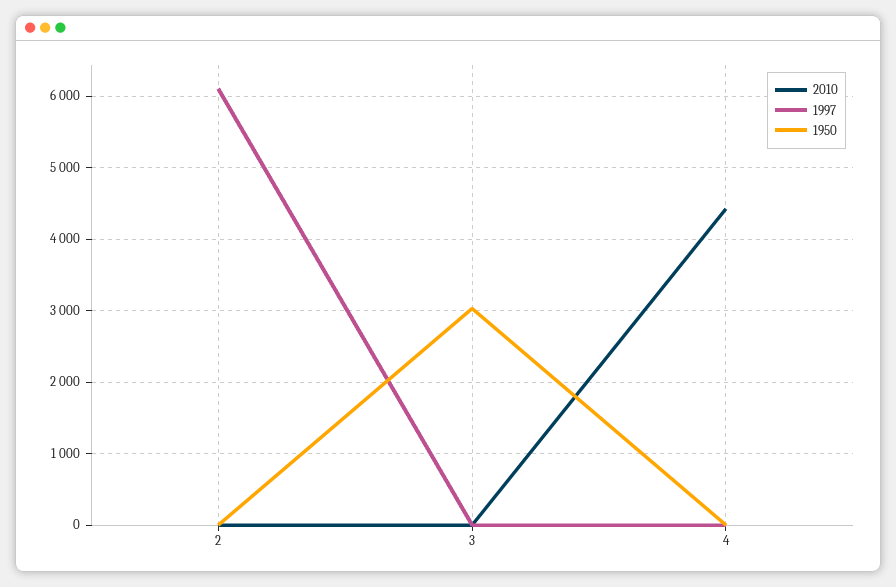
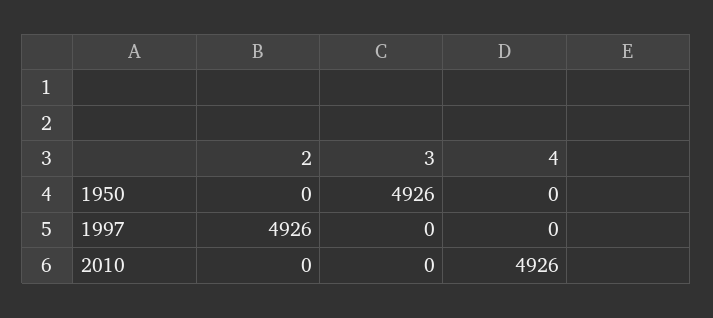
  {
    "2010": {
      "2": 0,
      "3": 0,
-     "4": 4400
+     "4": 4926
    },
    "1997": {
-     "2": 6100,
+     "2": 4926,
      "3": 0,
      "4": 0
    },
    "1950": {
      "2": 0,
-     "3": 3000,
+     "3": 4926,
      "4": 0
    }
  }

